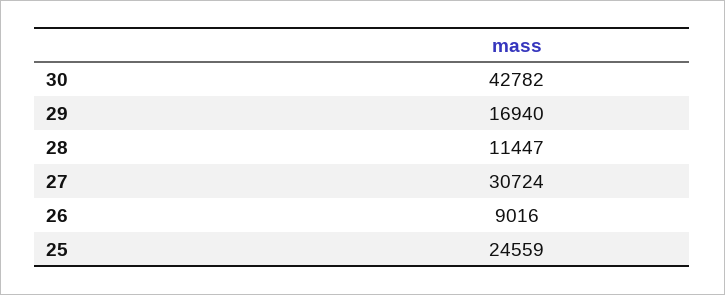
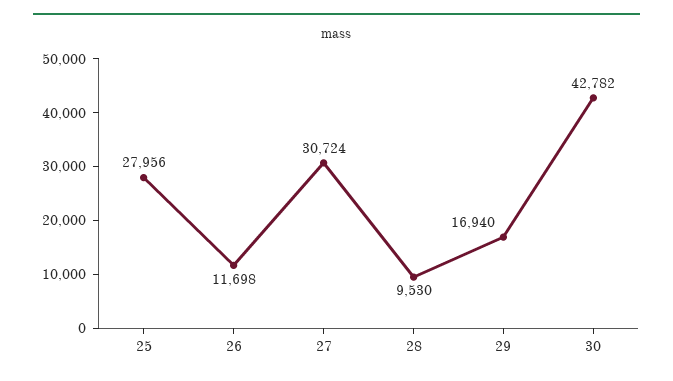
  {
    "30": 42782,
    "29": 16940,
-   "28": 11447,
+   "28": 9530,
    "27": 30724,
-   "26": 9016,
+   "26": 11698,
-   "25": 24559
+   "25": 27956
  }

